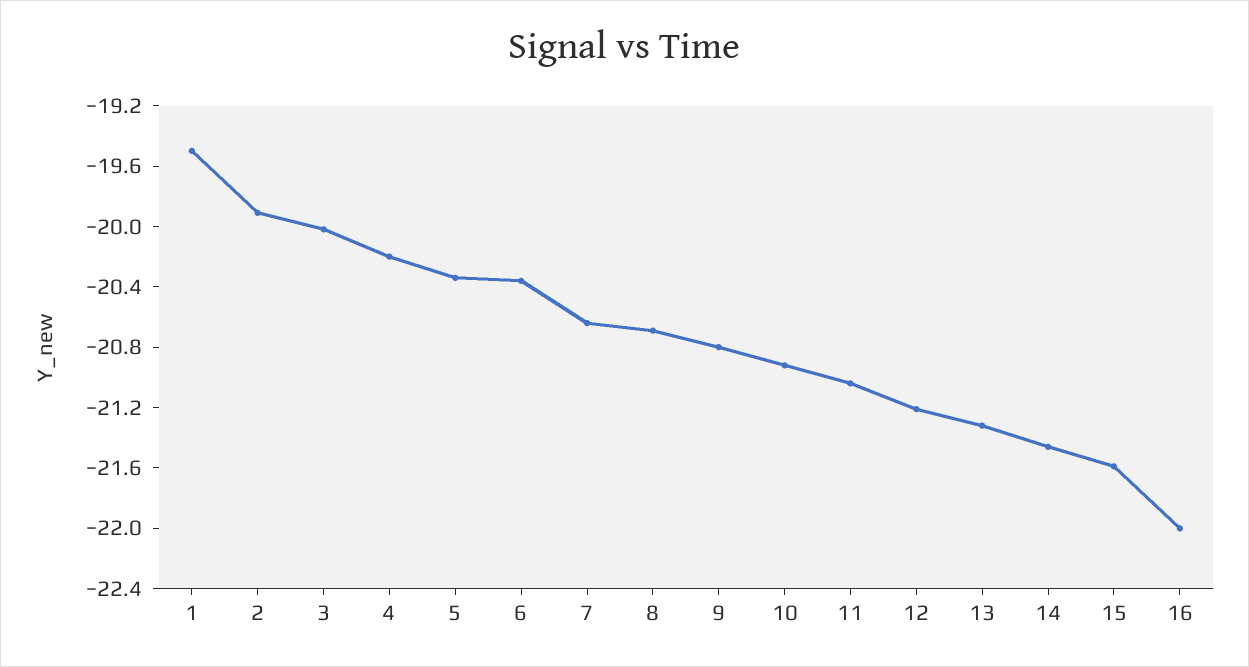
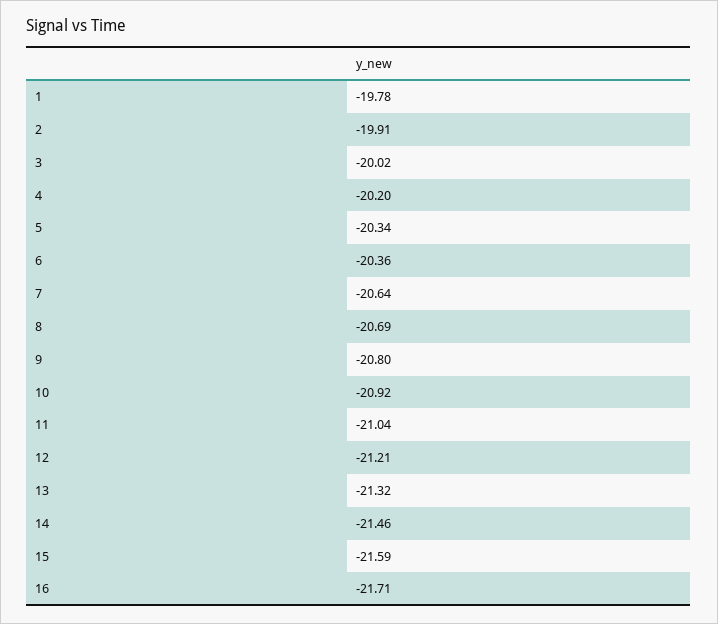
  {
-   "1": -19.5,
+   "1": -19.78,
    "2": -19.91,
    "3": -20.02,
    "4": -20.2,
    "5": -20.34,
    "6": -20.36,
    "7": -20.64,
    "8": -20.69,
    "9": -20.8,
    "10": -20.92,
    "11": -21.04,
    "12": -21.21,
    "13": -21.32,
    "14": -21.46,
    "15": -21.59,
-   "16": -22
+   "16": -21.71
  }

